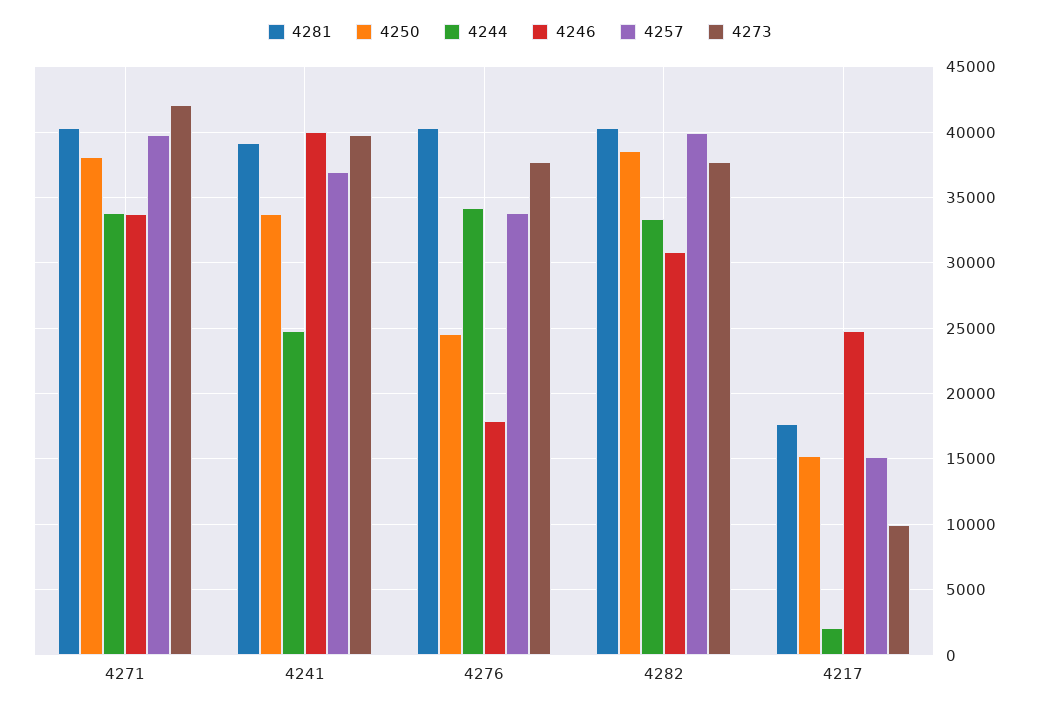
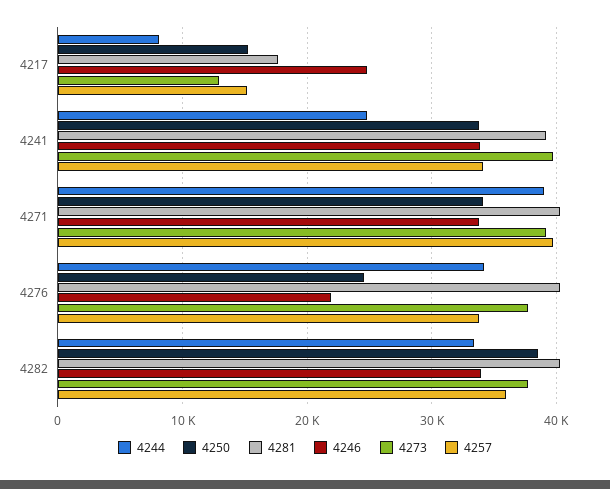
  {
    "4281": {
      "4271": 40500,
      "4241": 39000,
      "4276": 40500,
      "4282": 40500,
      "4217": 17500
    },
    "4250": {
-     "4271": 38000,
+     "4271": 34000,
      "4241": 34000,
      "4276": 24500,
      "4282": 38500,
      "4217": 15000
    },
    "4244": {
-     "4271": 34000,
+     "4271": 39000,
      "4241": 25000,
      "4276": 34000,
      "4282": 33500,
-     "4217": 2000
+     "4217": 8000
    },
    "4246": {
      "4271": 34000,
-     "4241": 40000,
+     "4241": 34000,
-     "4276": 18000,
+     "4276": 22000,
-     "4282": 31000,
+     "4282": 34000,
      "4217": 25000
    },
    "4257": {
      "4271": 40000,
-     "4241": 37000,
+     "4241": 34000,
      "4276": 34000,
-     "4282": 40000,
+     "4282": 36000,
      "4217": 15000
    },
    "4273": {
-     "4271": 42000,
+     "4271": 39000,
      "4241": 40000,
      "4276": 37500,
      "4282": 37500,
-     "4217": 10000
+     "4217": 13000
    }
  }

